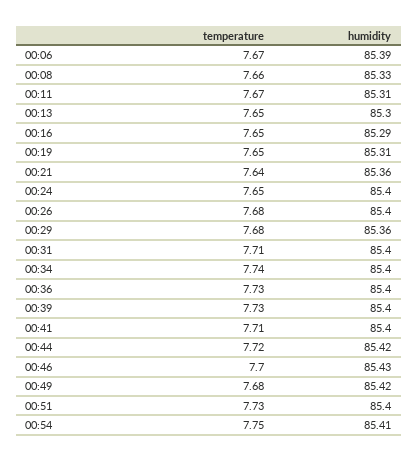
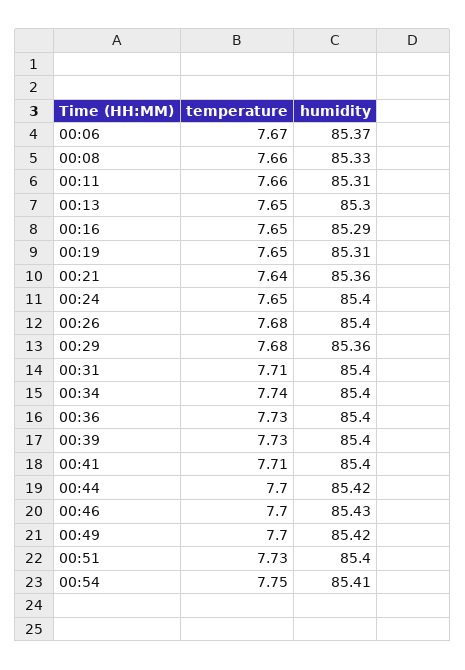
  {
    "temperature": {
      "00:06": 7.67,
      "00:08": 7.66,
-     "00:11": 7.67,
+     "00:11": 7.66,
      "00:13": 7.65,
      "00:16": 7.65,
      "00:19": 7.65,
      "00:21": 7.64,
      "00:24": 7.65,
      "00:26": 7.68,
      "00:29": 7.68,
      "00:31": 7.71,
      "00:34": 7.74,
      "00:36": 7.73,
      "00:39": 7.73,
      "00:41": 7.71,
-     "00:44": 7.72,
+     "00:44": 7.7,
      "00:46": 7.7,
-     "00:49": 7.68,
+     "00:49": 7.7,
      "00:51": 7.73,
      "00:54": 7.75
    },
    "humidity": {
-     "00:06": 85.39,
+     "00:06": 85.37,
      "00:08": 85.33,
      "00:11": 85.31,
      "00:13": 85.3,
      "00:16": 85.29,
      "00:19": 85.31,
      "00:21": 85.36,
      "00:24": 85.4,
      "00:26": 85.4,
      "00:29": 85.36,
      "00:31": 85.4,
      "00:34": 85.4,
      "00:36": 85.4,
      "00:39": 85.4,
      "00:41": 85.4,
      "00:44": 85.42,
      "00:46": 85.43,
      "00:49": 85.42,
      "00:51": 85.4,
      "00:54": 85.41
    }
  }

